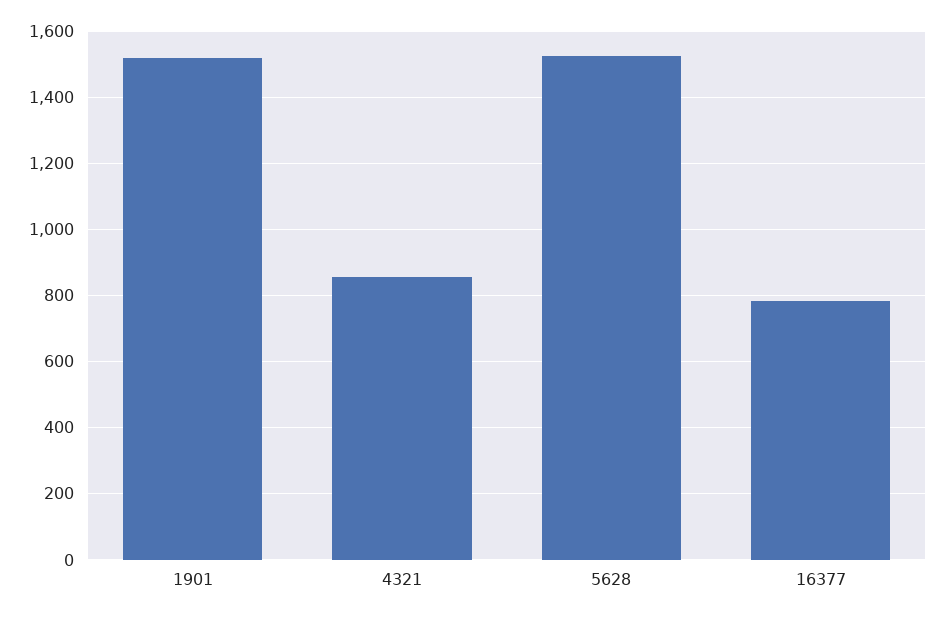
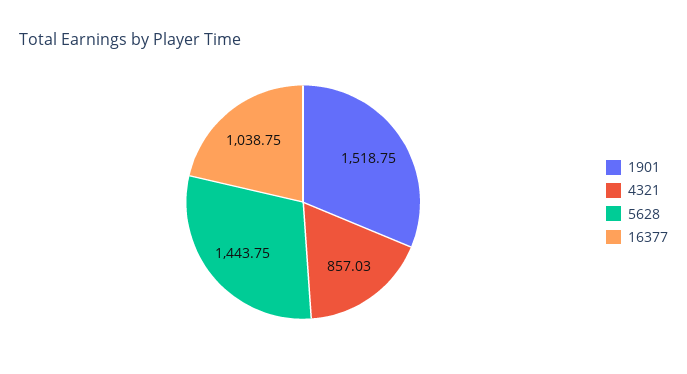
  {
    "1901": 1518.75,
    "4321": 857.03,
-   "5628": 1520,
+   "5628": 1443.75,
-   "16377": 780
+   "16377": 1038.75
  }

